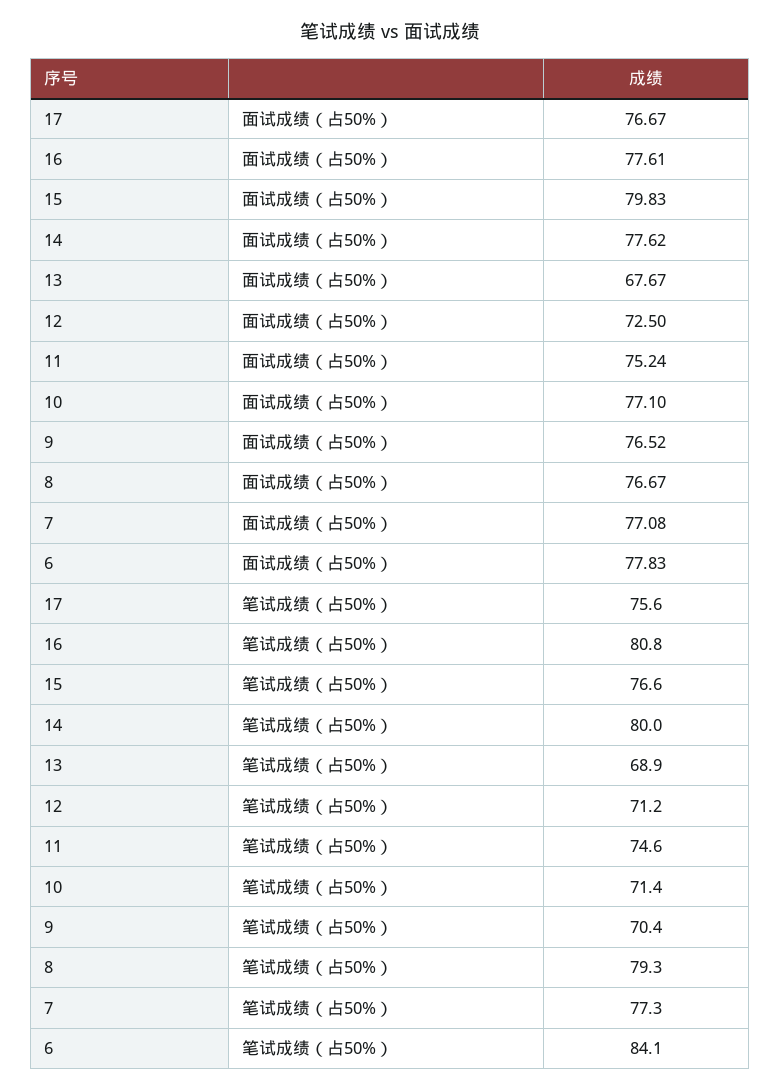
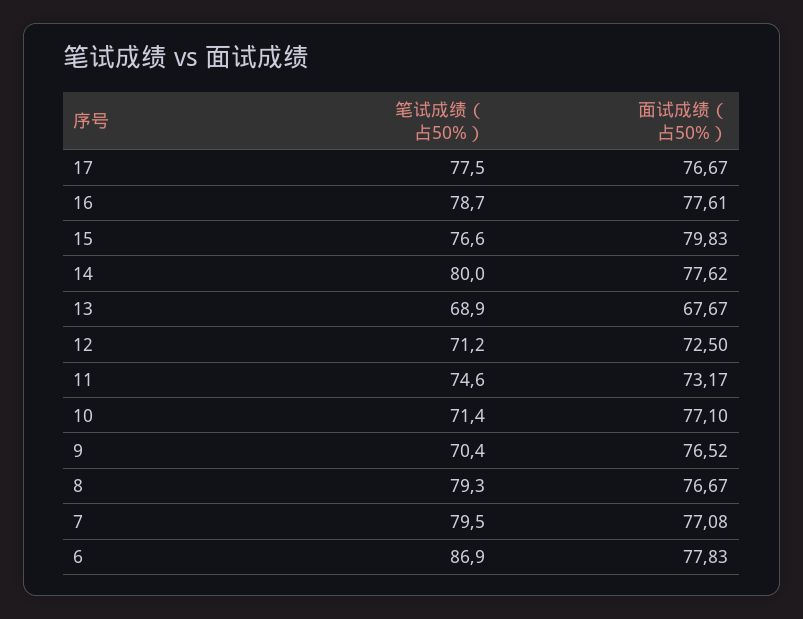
  {
    "17": {
      "面试成绩（占50%）": 76.67,
-     "笔试成绩（占50%）": 75.6
+     "笔试成绩（占50%）": 77.5
    },
    "16": {
      "面试成绩（占50%）": 77.61,
-     "笔试成绩（占50%）": 80.8
+     "笔试成绩（占50%）": 78.7
    },
    "15": {
      "面试成绩（占50%）": 79.83,
      "笔试成绩（占50%）": 76.6
    },
    "14": {
      "面试成绩（占50%）": 77.62,
      "笔试成绩（占50%）": 80
    },
    "13": {
      "面试成绩（占50%）": 67.67,
      "笔试成绩（占50%）": 68.9
    },
    "12": {
      "面试成绩（占50%）": 72.5,
      "笔试成绩（占50%）": 71.2
    },
    "11": {
-     "面试成绩（占50%）": 75.24,
+     "面试成绩（占50%）": 73.17,
      "笔试成绩（占50%）": 74.6
    },
    "10": {
      "面试成绩（占50%）": 77.1,
      "笔试成绩（占50%）": 71.4
    },
    "9": {
      "面试成绩（占50%）": 76.52,
      "笔试成绩（占50%）": 70.4
    },
    "8": {
      "面试成绩（占50%）": 76.67,
      "笔试成绩（占50%）": 79.3
    },
    "7": {
      "面试成绩（占50%）": 77.08,
-     "笔试成绩（占50%）": 77.3
+     "笔试成绩（占50%）": 79.5
    },
    "6": {
      "面试成绩（占50%）": 77.83,
-     "笔试成绩（占50%）": 84.1
+     "笔试成绩（占50%）": 86.9
    }
  }

